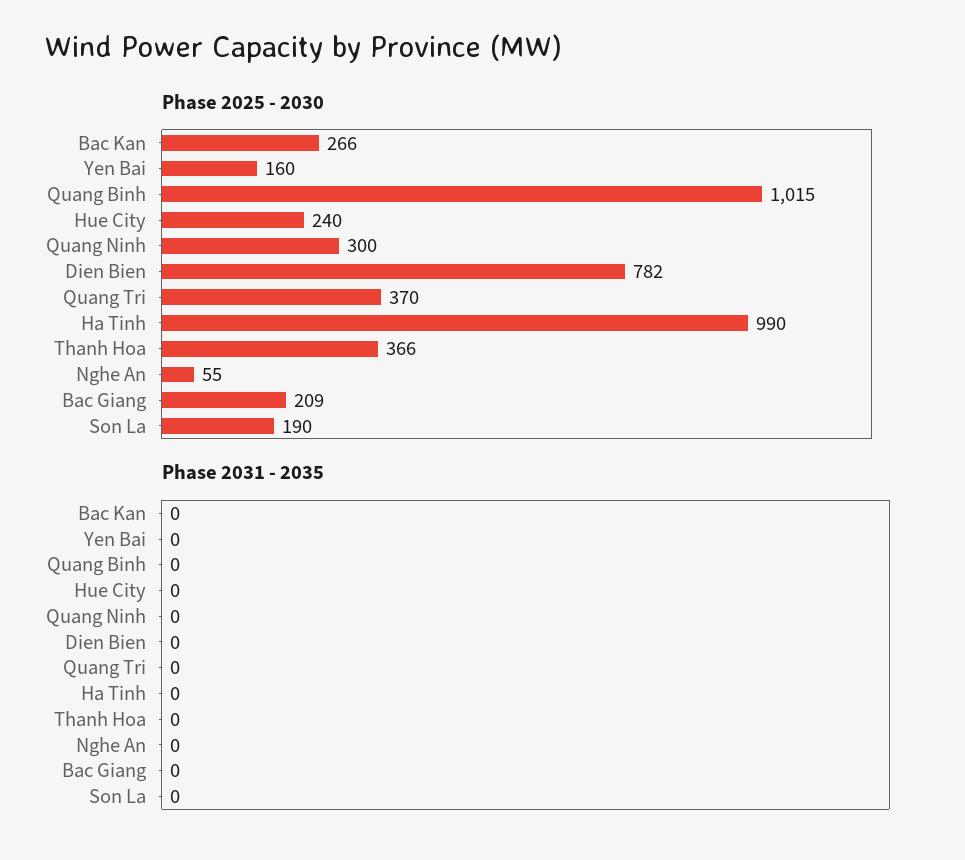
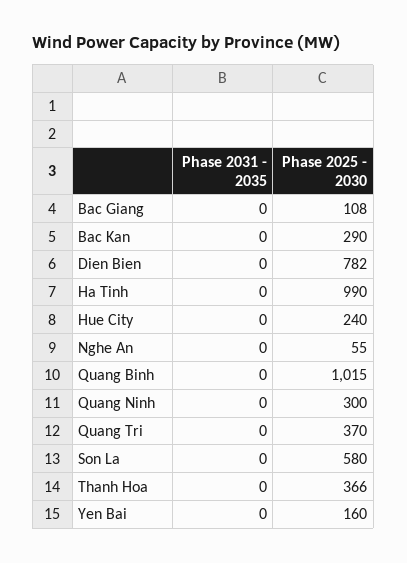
  {
    "Phase 2025 - 2030": {
-     "Bac Kan": 266,
+     "Bac Kan": 290,
      "Yen Bai": 160,
      "Quang Binh": 1015,
      "Hue City": 240,
      "Quang Ninh": 300,
      "Dien Bien": 782,
      "Quang Tri": 370,
      "Ha Tinh": 990,
      "Thanh Hoa": 366,
      "Nghe An": 55,
-     "Bac Giang": 209,
+     "Bac Giang": 108,
-     "Son La": 190
+     "Son La": 580
    },
    "Phase 2031 - 2035": {
      "Bac Kan": 0,
      "Yen Bai": 0,
      "Quang Binh": 0,
      "Hue City": 0,
      "Quang Ninh": 0,
      "Dien Bien": 0,
      "Quang Tri": 0,
      "Ha Tinh": 0,
      "Thanh Hoa": 0,
      "Nghe An": 0,
      "Bac Giang": 0,
      "Son La": 0
    }
  }

